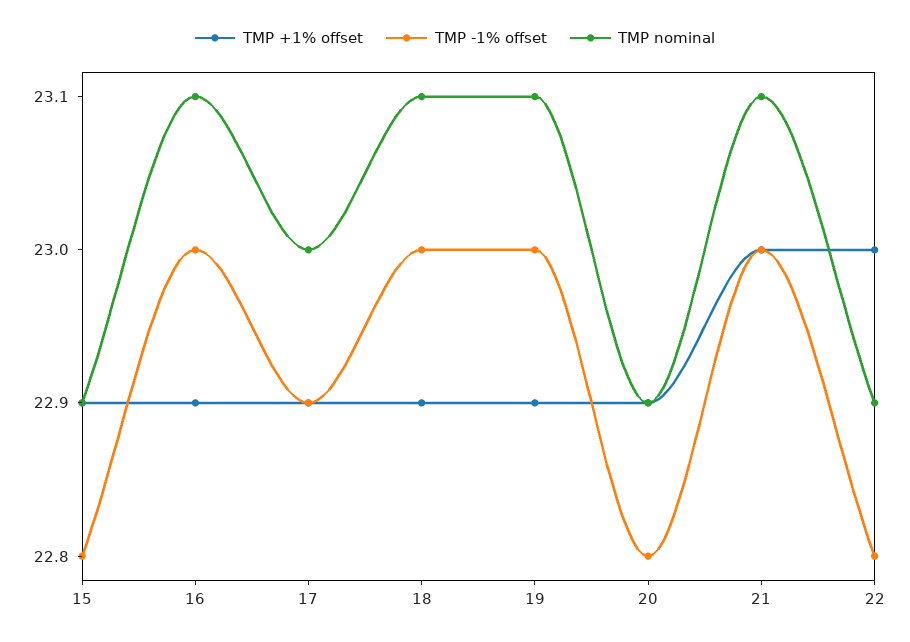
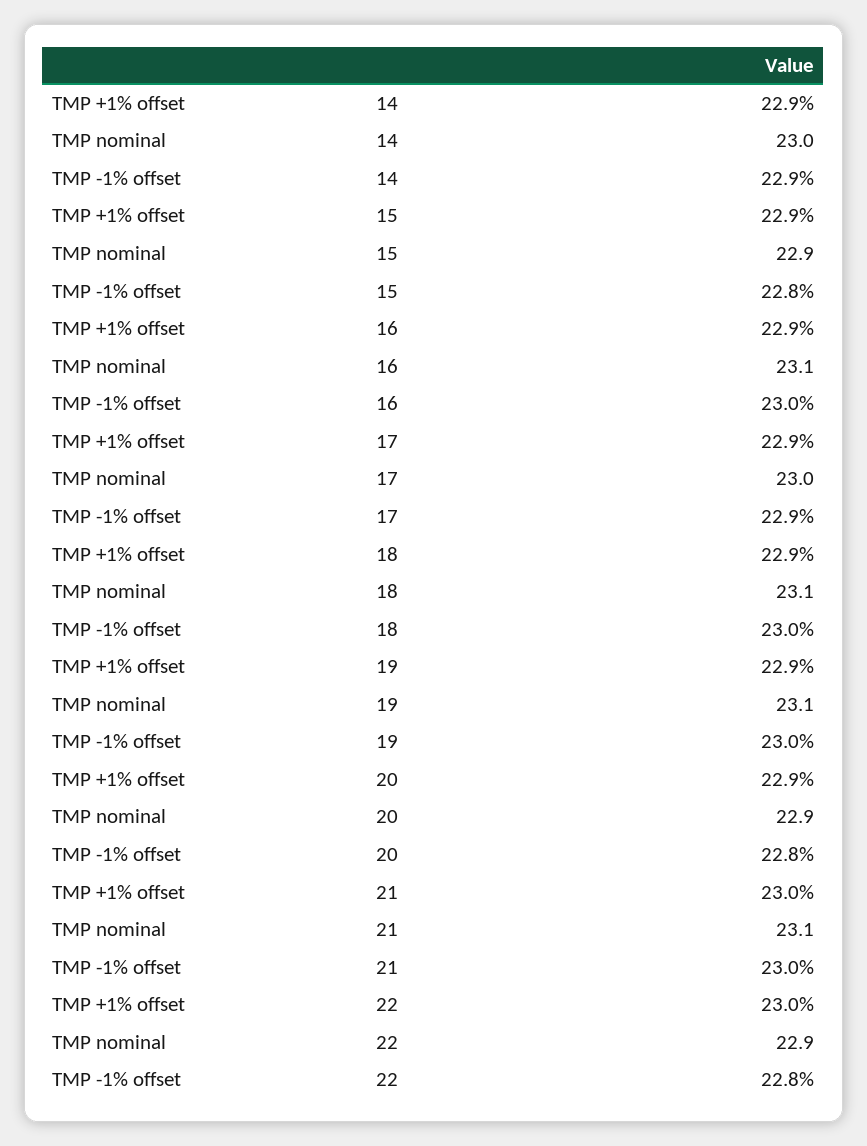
  {
    "TMP +1% offset": {
      "15": 22.9,
      "16": 22.9,
      "17": 22.9,
      "18": 22.9,
      "19": 22.9,
      "20": 22.9,
      "21": 23,
-     "22": 23
+     "22": 23,
+     "14": 22.9
    },
    "TMP -1% offset": {
      "15": 22.8,
      "16": 23,
      "17": 22.9,
      "18": 23,
      "19": 23,
      "20": 22.8,
      "21": 23,
-     "22": 22.8
+     "22": 22.8,
+     "14": 22.9
    },
    "TMP nominal": {
      "15": 22.9,
      "16": 23.1,
      "17": 23,
      "18": 23.1,
      "19": 23.1,
      "20": 22.9,
      "21": 23.1,
-     "22": 22.9
+     "22": 22.9,
+     "14": 23
    }
  }

